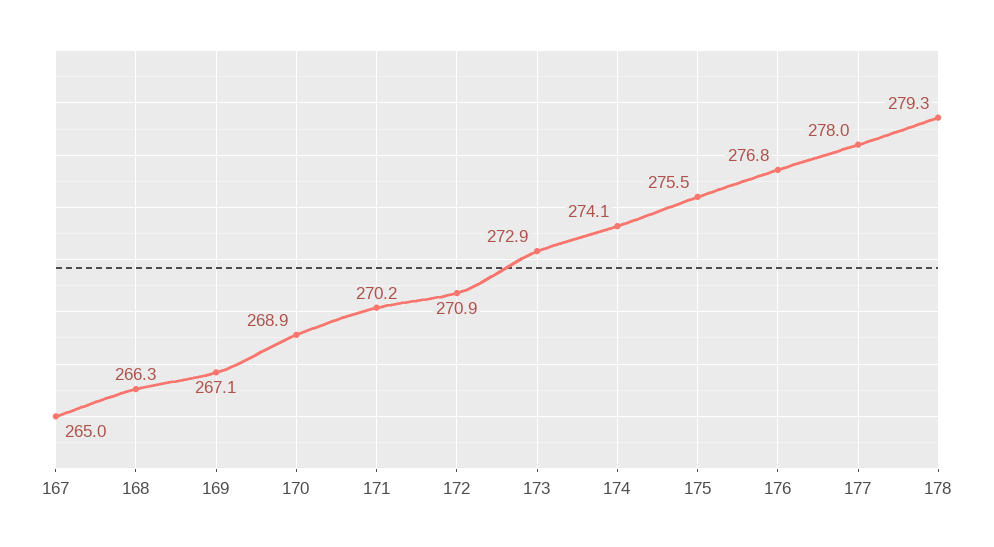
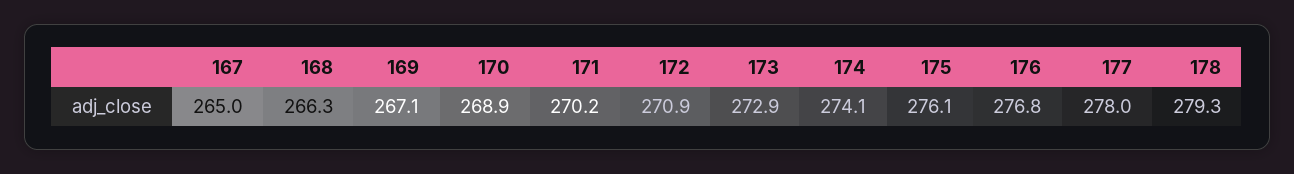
  {
    "167": 265,
    "168": 266.3,
    "169": 267.1,
    "170": 268.9,
    "171": 270.2,
    "172": 270.9,
    "173": 272.9,
    "174": 274.1,
-   "175": 275.5,
+   "175": 276.1,
    "176": 276.8,
    "177": 278,
    "178": 279.3
  }

